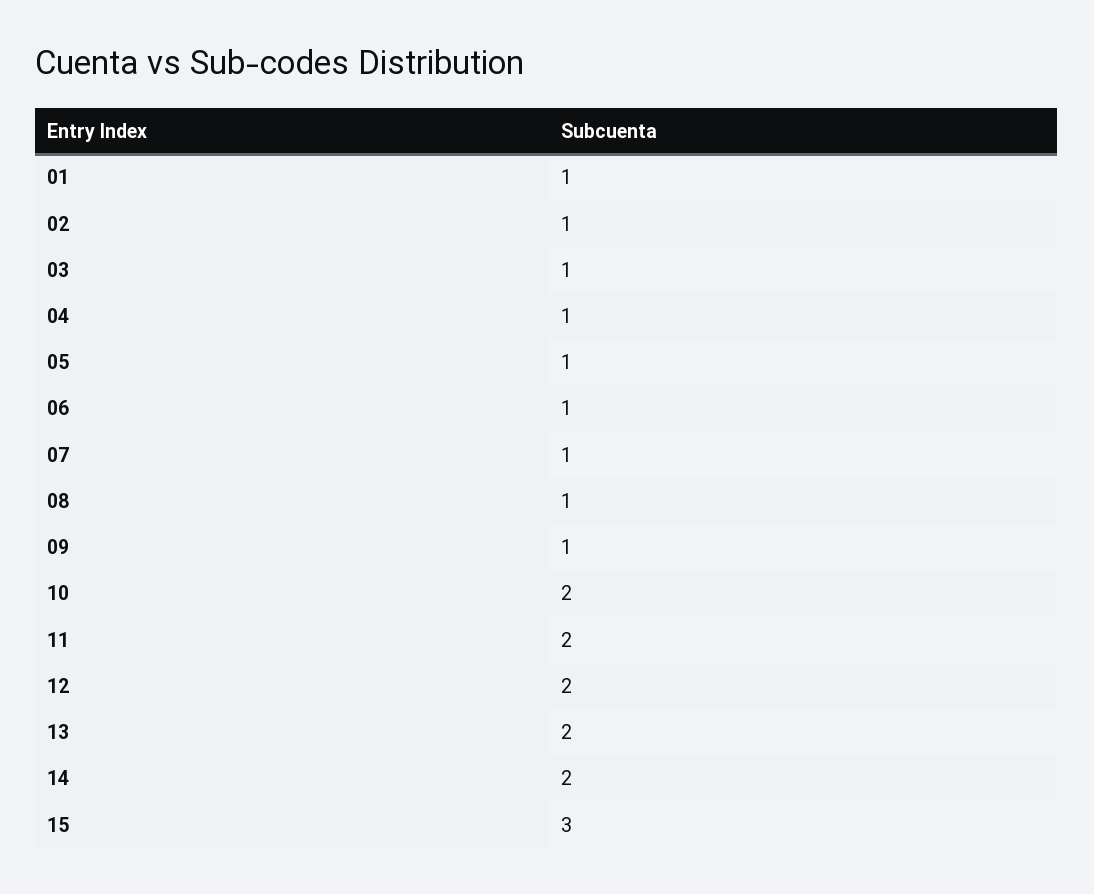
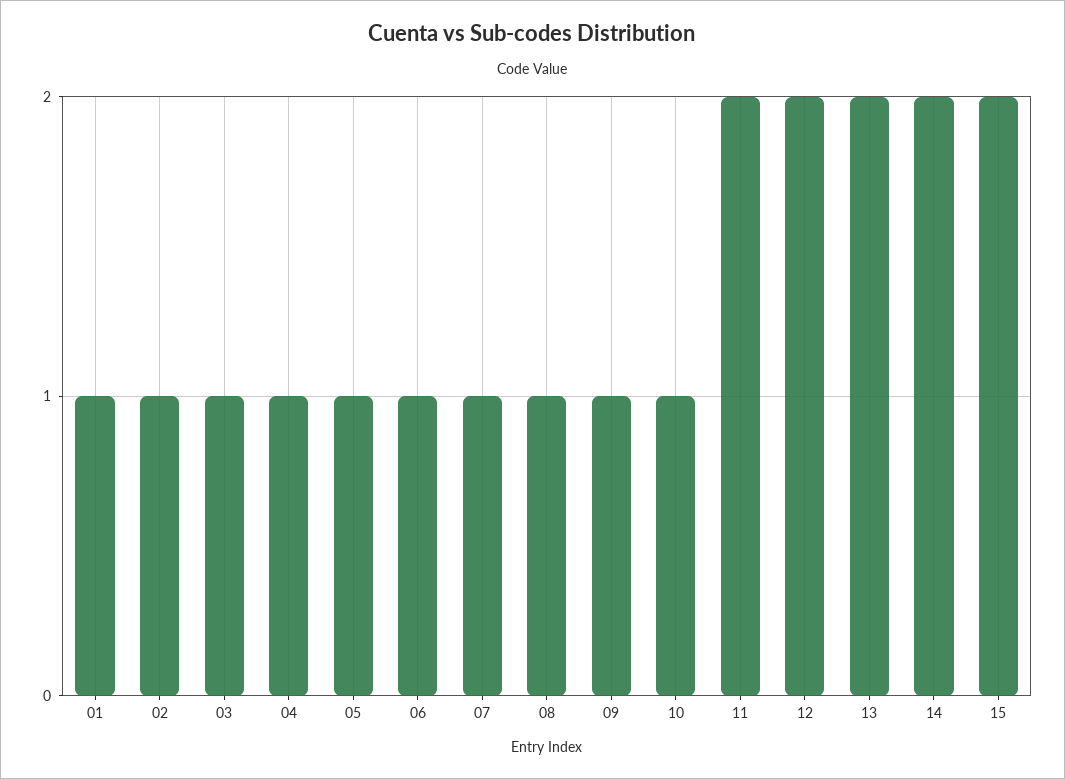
  {
    "01": 1,
    "02": 1,
    "03": 1,
    "04": 1,
    "05": 1,
    "06": 1,
    "07": 1,
    "08": 1,
    "09": 1,
-   "10": 2,
+   "10": 1,
    "11": 2,
    "12": 2,
    "13": 2,
    "14": 2,
-   "15": 3
+   "15": 2
  }

